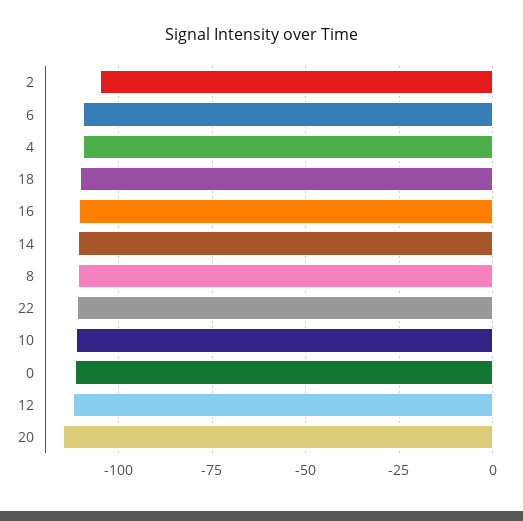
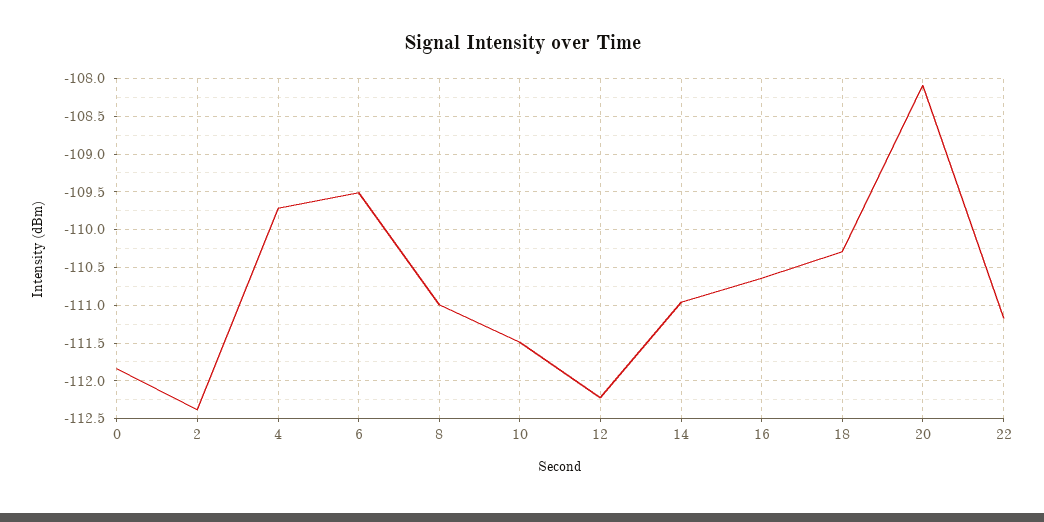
  {
-   "2": -105,
+   "2": -112.4,
    "6": -109.5,
    "4": -109.7,
    "18": -110.3,
    "16": -110.6,
    "14": -111,
    "8": -111,
    "22": -111.2,
    "10": -111.5,
    "0": -111.8,
    "12": -112.2,
-   "20": -115
+   "20": -108.1
  }

